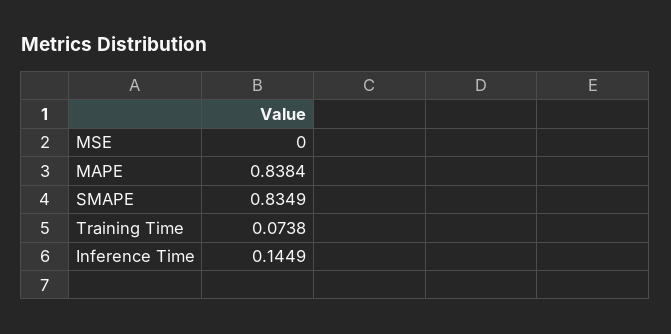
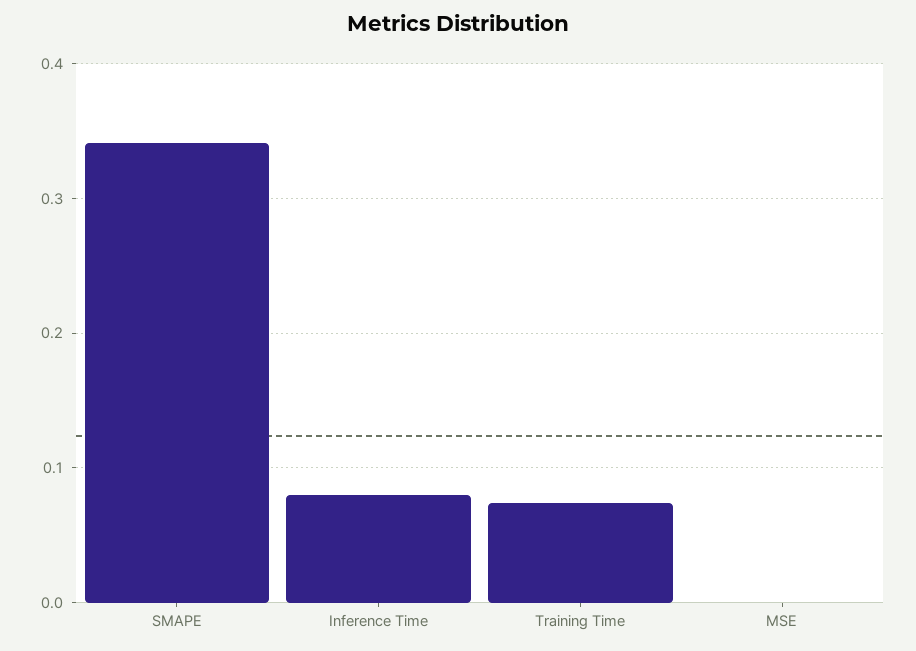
  {
    "MSE": 0,
-   "MAPE": 0.8384,
-   "SMAPE": 0.8349,
+   "SMAPE": 0.34,
    "Training Time": 0.0738,
-   "Inference Time": 0.1449
+   "Inference Time": 0.08
  }

